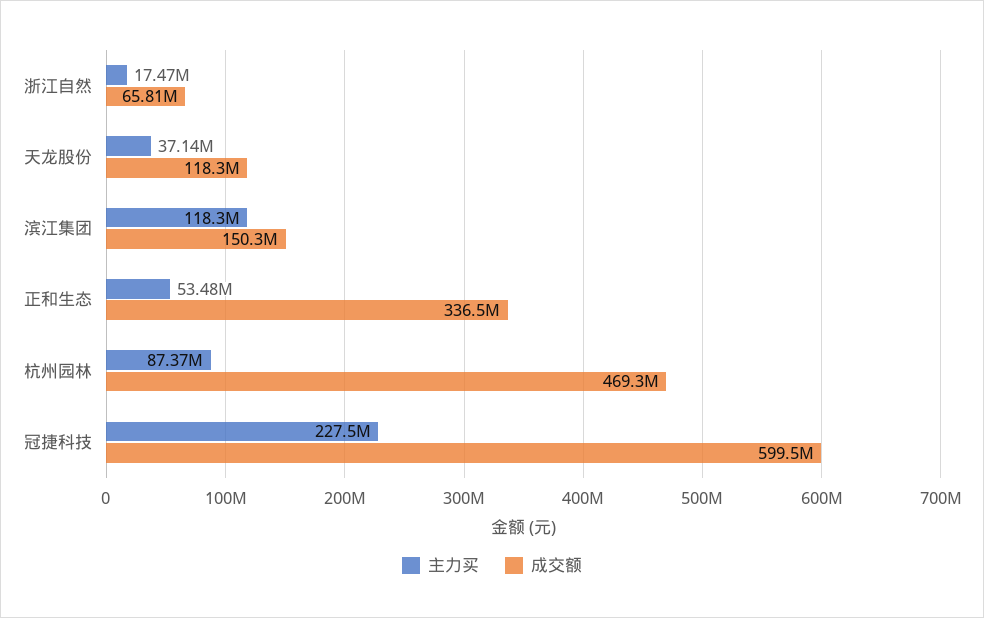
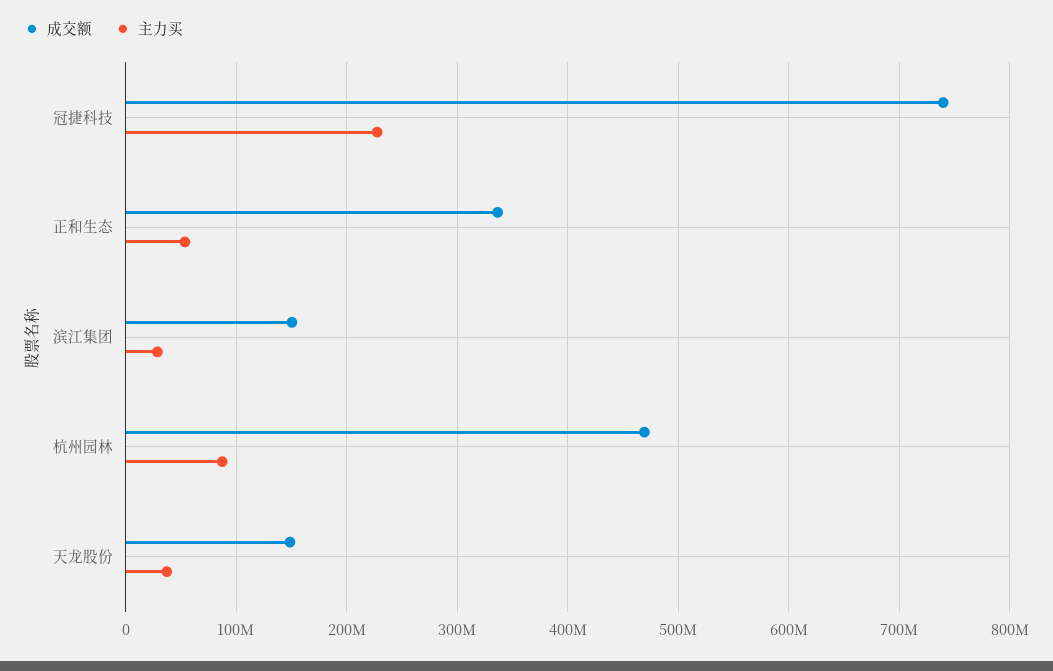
  {
    "主力买": {
-     "浙江自然": 17470000,
      "天龙股份": 37140000,
-     "滨江集团": 118300000,
+     "滨江集团": 30000000,
      "正和生态": 53480000,
      "杭州园林": 87370000,
      "冠捷科技": 227500000
    },
    "成交额": {
-     "浙江自然": 65810000,
-     "天龙股份": 118300000,
+     "天龙股份": 150000000,
      "滨江集团": 150300000,
      "正和生态": 336500000,
      "杭州园林": 469300000,
-     "冠捷科技": 599500000
+     "冠捷科技": 740000000
    }
  }

